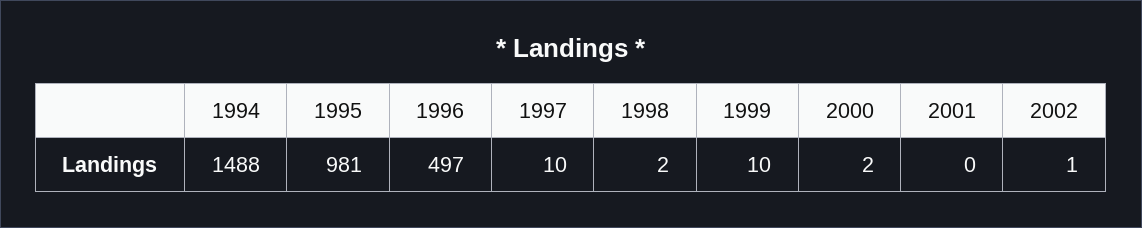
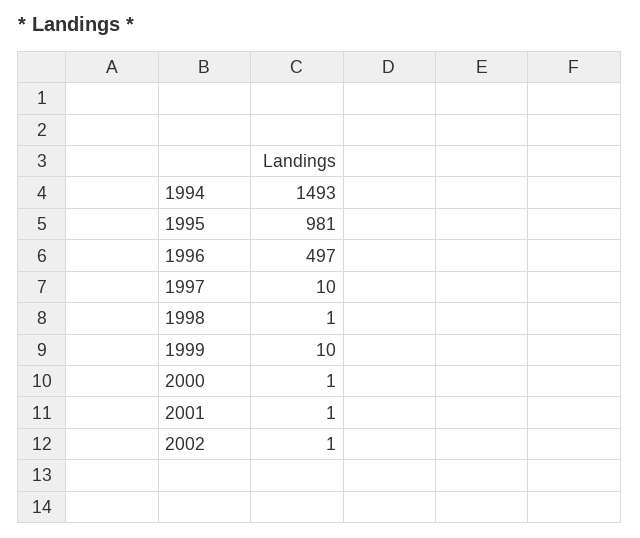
  {
-   "1994": 1488,
+   "1994": 1493,
    "1995": 981,
    "1996": 497,
    "1997": 10,
-   "1998": 2,
+   "1998": 1,
    "1999": 10,
-   "2000": 2,
+   "2000": 1,
-   "2001": 0,
+   "2001": 1,
    "2002": 1
  }

